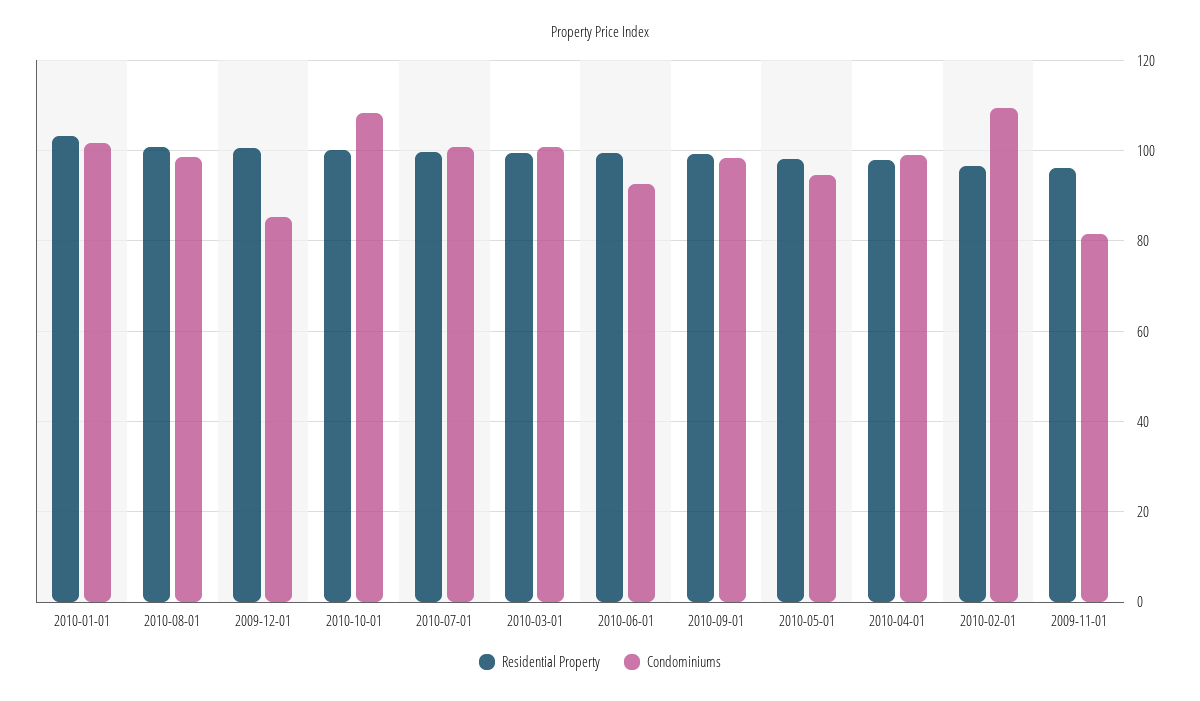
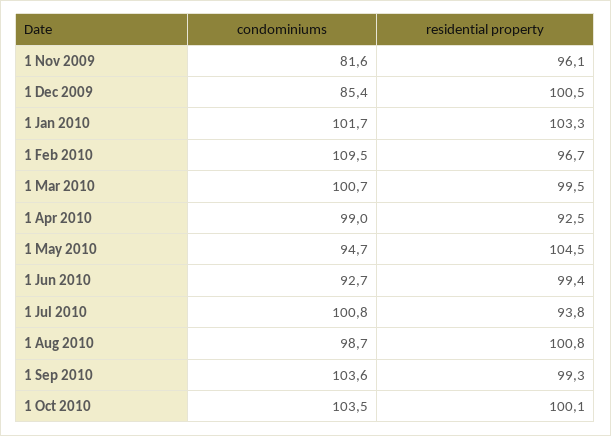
  {
    "Residential Property": {
      "2010-01-01": 103.3,
      "2010-08-01": 100.8,
      "2009-12-01": 100.5,
      "2010-10-01": 100.1,
-     "2010-07-01": 100,
+     "2010-07-01": 93.8,
      "2010-03-01": 99.5,
      "2010-06-01": 99.4,
      "2010-09-01": 99.3,
-     "2010-05-01": 98,
+     "2010-05-01": 104.5,
-     "2010-04-01": 98,
+     "2010-04-01": 92.5,
      "2010-02-01": 96.7,
      "2009-11-01": 96.1
    },
    "Condominiums": {
      "2010-01-01": 101.7,
      "2010-08-01": 98.7,
      "2009-12-01": 85.4,
-     "2010-10-01": 108,
+     "2010-10-01": 103.5,
      "2010-07-01": 100.8,
      "2010-03-01": 100.7,
      "2010-06-01": 92.7,
-     "2010-09-01": 98,
+     "2010-09-01": 103.6,
      "2010-05-01": 94.7,
      "2010-04-01": 99,
      "2010-02-01": 109.5,
      "2009-11-01": 81.6
    }
  }

